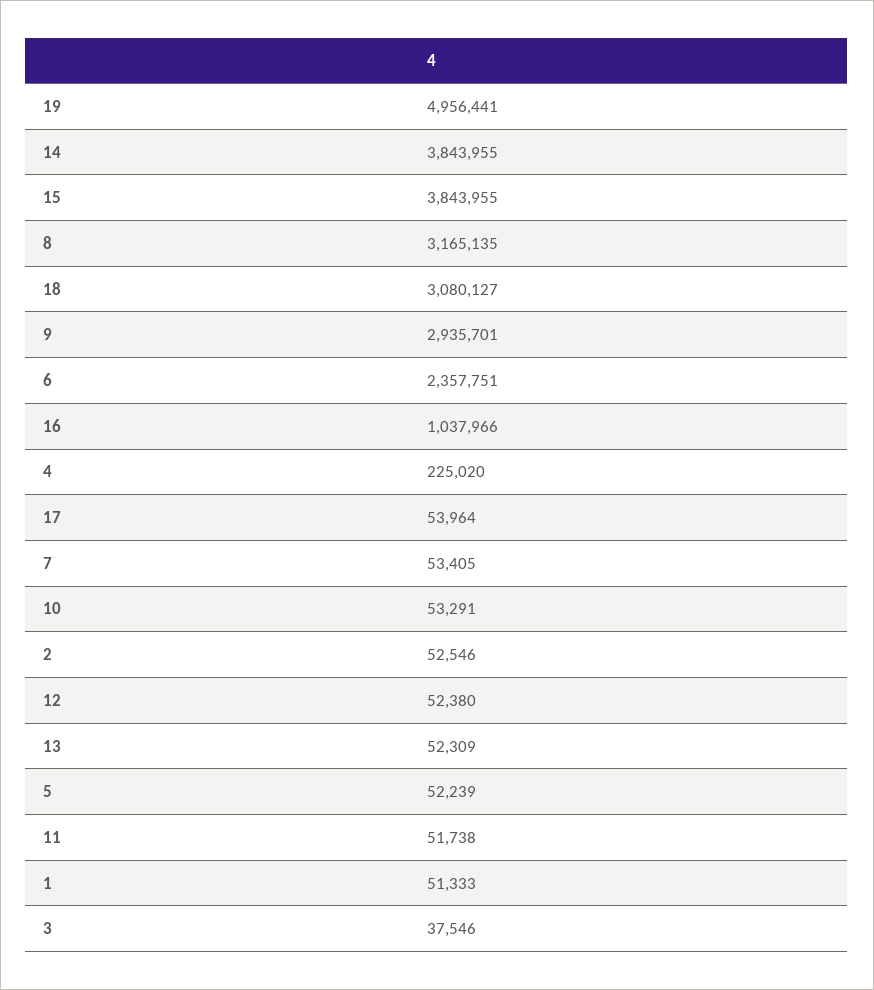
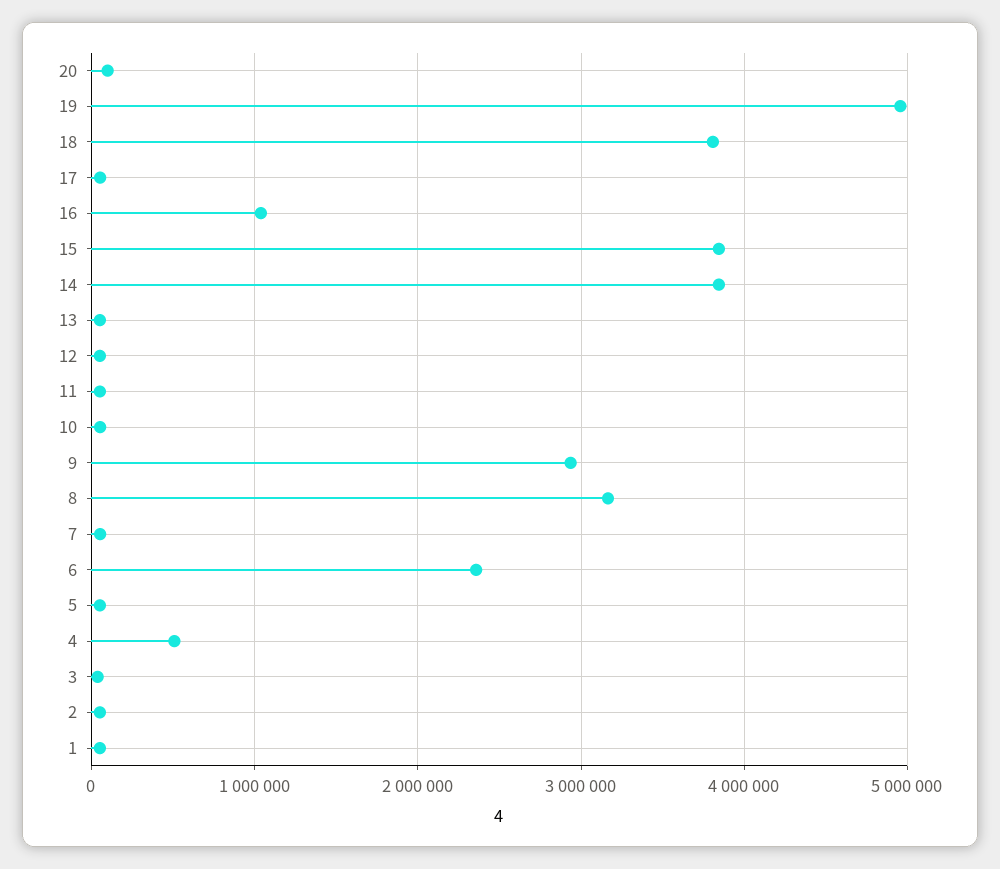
  {
    "19": 4956441,
    "14": 3843955,
    "15": 3843955,
    "8": 3165135,
-   "18": 3080127,
+   "18": 3800000,
    "9": 2935701,
    "6": 2357751,
    "16": 1037966,
-   "4": 225020,
+   "4": 500000,
    "17": 53964,
    "7": 53405,
    "10": 53291,
    "2": 52546,
    "12": 52380,
    "13": 52309,
    "5": 52239,
    "11": 51738,
    "1": 51333,
-   "3": 37546
+   "3": 37546,
+   "20": 100000
  }

